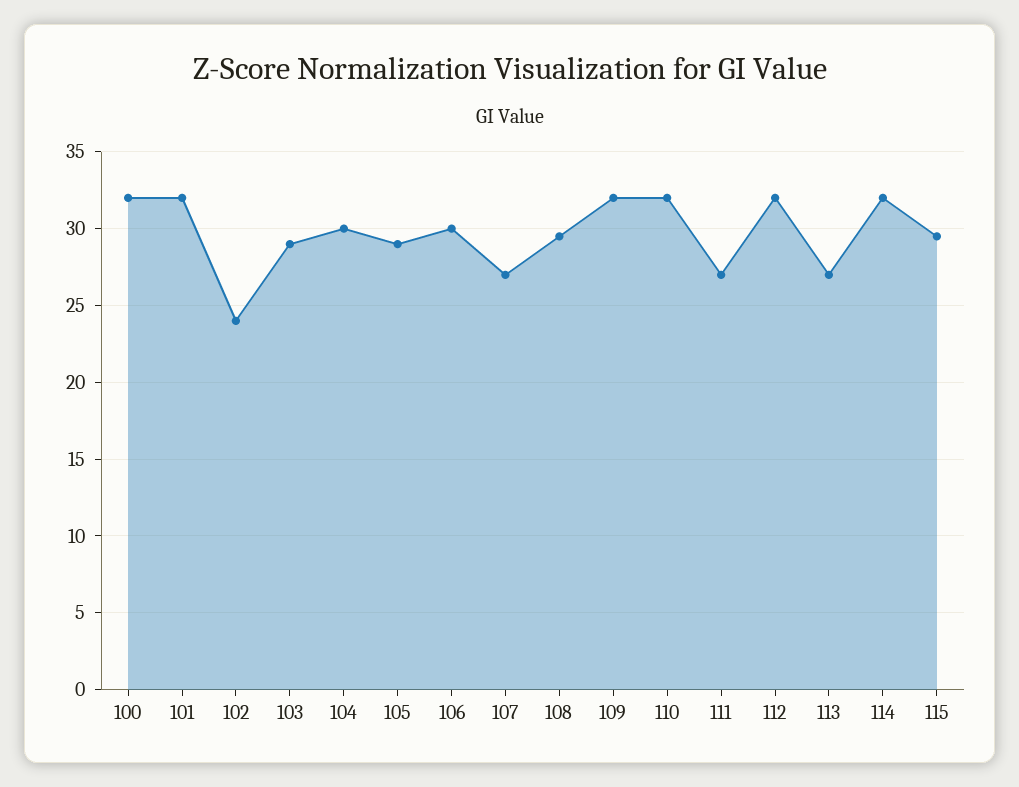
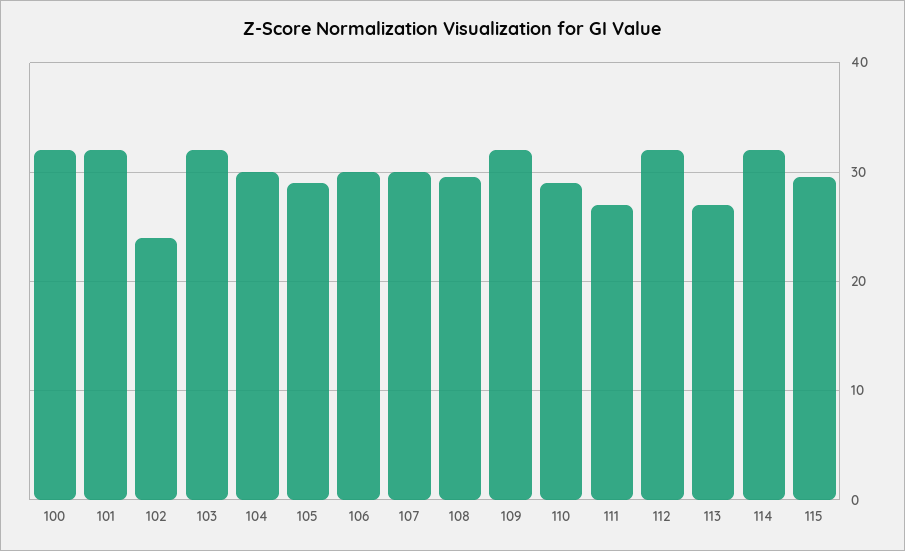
  {
    "100": 32,
    "101": 32,
    "102": 24,
-   "103": 29,
+   "103": 32,
    "104": 30,
    "105": 29,
    "106": 30,
-   "107": 27,
+   "107": 30,
    "108": 29.5,
    "109": 32,
-   "110": 32,
+   "110": 29,
    "111": 27,
    "112": 32,
    "113": 27,
    "114": 32,
    "115": 29.5
  }

